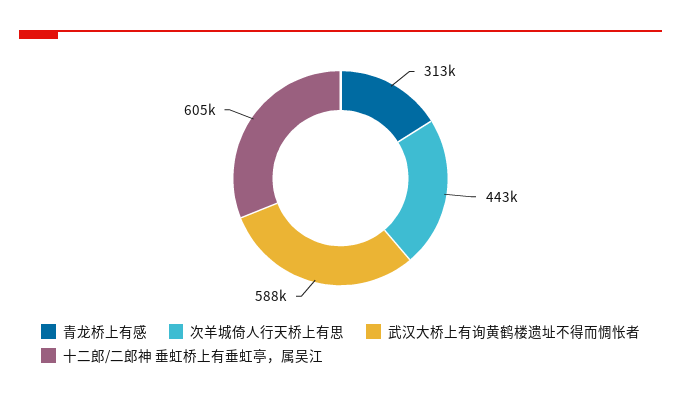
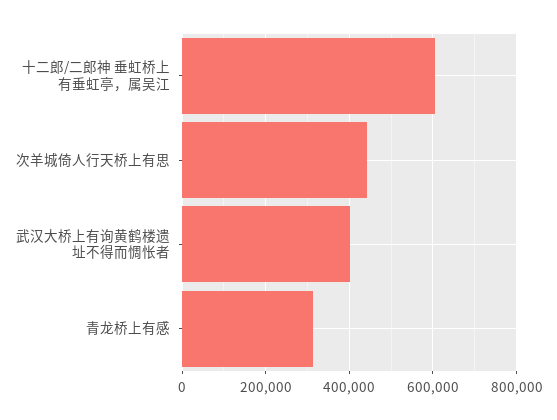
  {
    "青龙桥上有感": 313000,
    "次羊城倚人行天桥上有思": 443000,
-   "武汉大桥上有询黄鹤楼遗址不得而惆怅者": 588000,
+   "武汉大桥上有询黄鹤楼遗址不得而惆怅者": 400000,
    "十二郎/二郎神 垂虹桥上有垂虹亭，属吴江": 605000
  }

